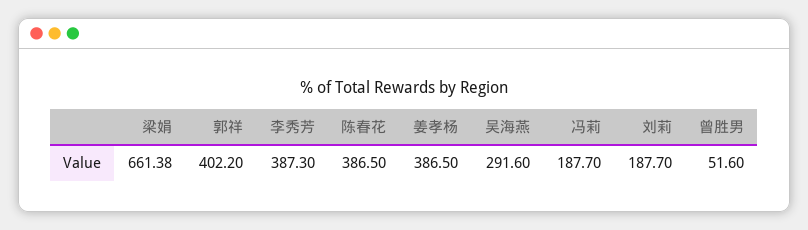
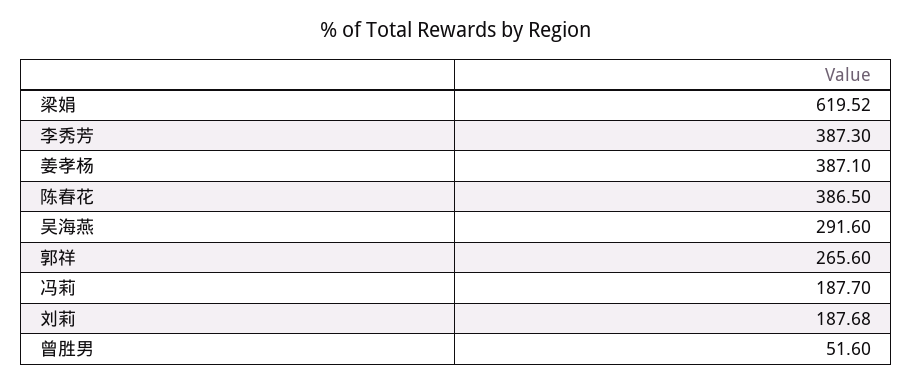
  {
-   "梁娟": 661.38,
+   "梁娟": 619.52,
-   "郭祥": 402.2,
+   "郭祥": 265.6,
    "李秀芳": 387.3,
    "陈春花": 386.5,
-   "姜孝杨": 386.5,
+   "姜孝杨": 387.1,
    "吴海燕": 291.6,
    "冯莉": 187.7,
-   "刘莉": 187.7,
+   "刘莉": 187.68,
    "曾胜男": 51.6
  }

